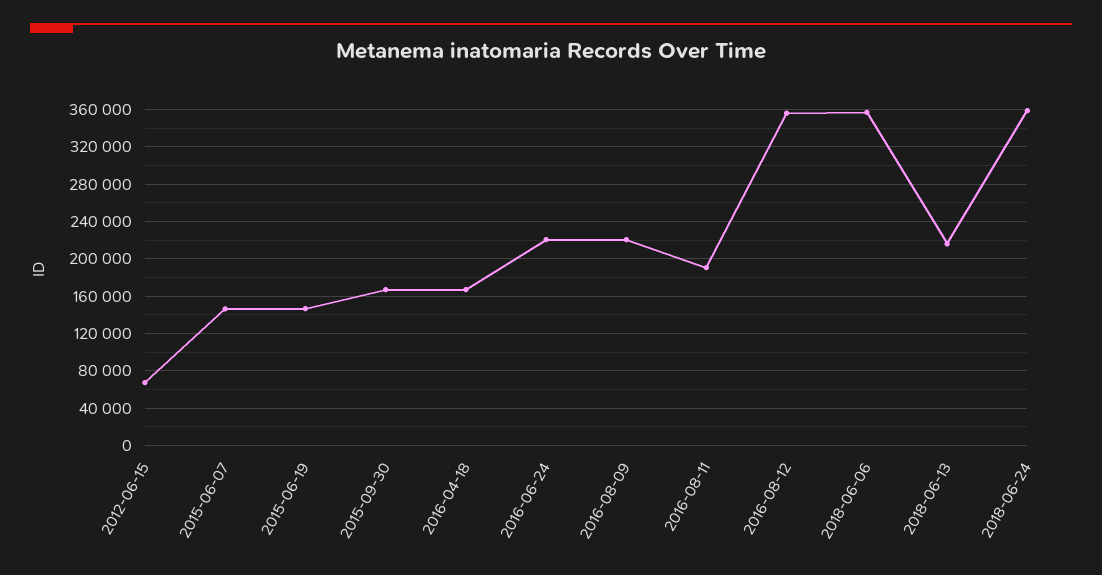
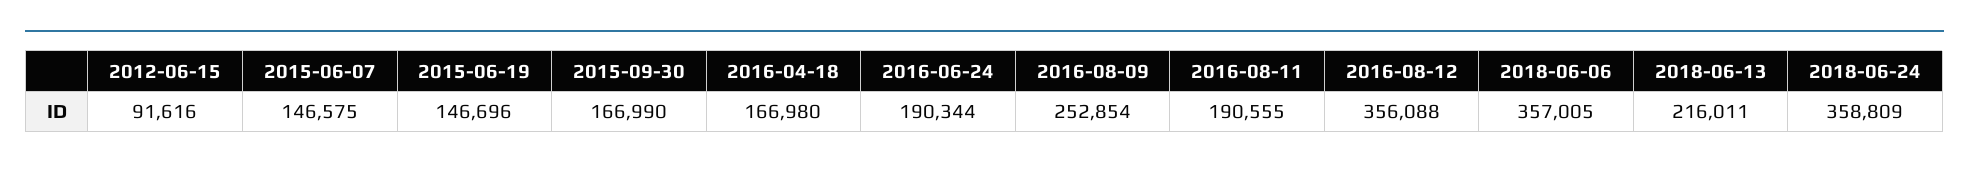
  {
-   "2012-06-15": 70000,
+   "2012-06-15": 91616,
    "2015-06-07": 146575,
    "2015-06-19": 146696,
    "2015-09-30": 166990,
    "2016-04-18": 166980,
-   "2016-06-24": 220000,
+   "2016-06-24": 190344,
-   "2016-08-09": 220000,
+   "2016-08-09": 252854,
    "2016-08-11": 190555,
    "2016-08-12": 356088,
    "2018-06-06": 357005,
    "2018-06-13": 216011,
    "2018-06-24": 358809
  }

